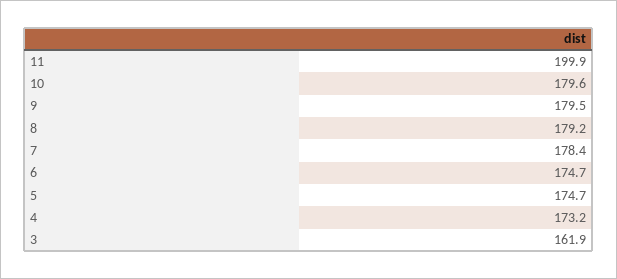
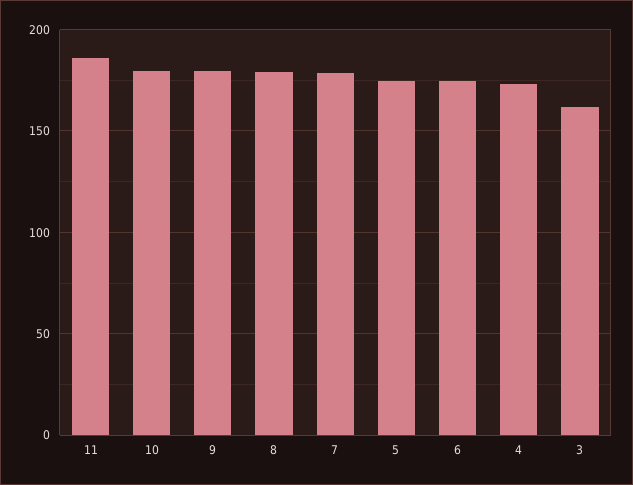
  {
-   "11": 199.9,
+   "11": 185,
    "10": 179.6,
    "9": 179.5,
    "8": 179.2,
    "7": 178.4,
    "6": 174.7,
    "5": 174.7,
    "4": 173.2,
    "3": 161.9
  }

